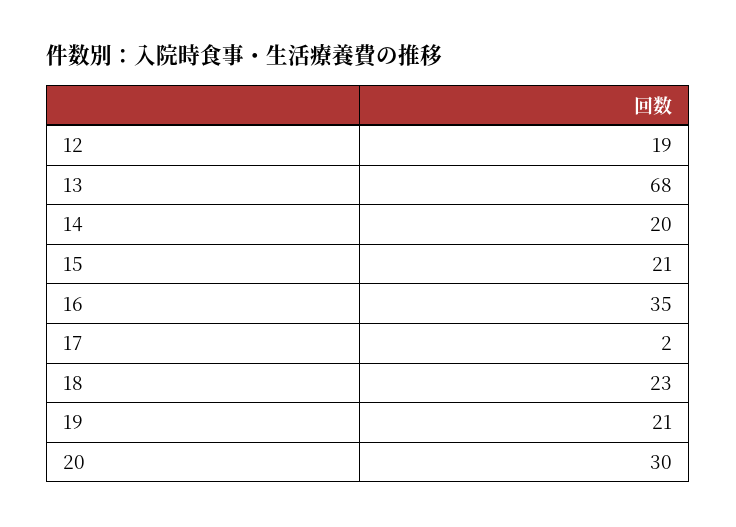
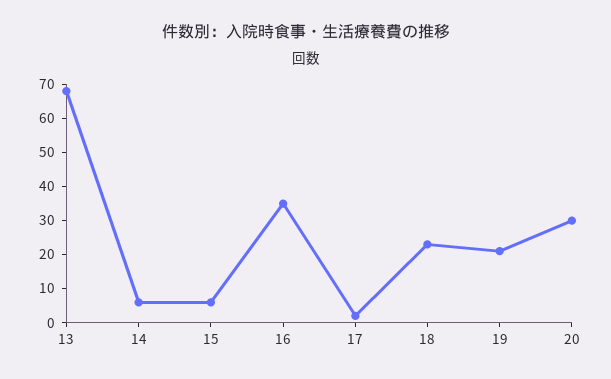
  {
-   "12": 19,
    "13": 68,
-   "14": 20,
+   "14": 5,
-   "15": 21,
+   "15": 5,
    "16": 35,
    "17": 2,
    "18": 23,
    "19": 21,
    "20": 30
  }

